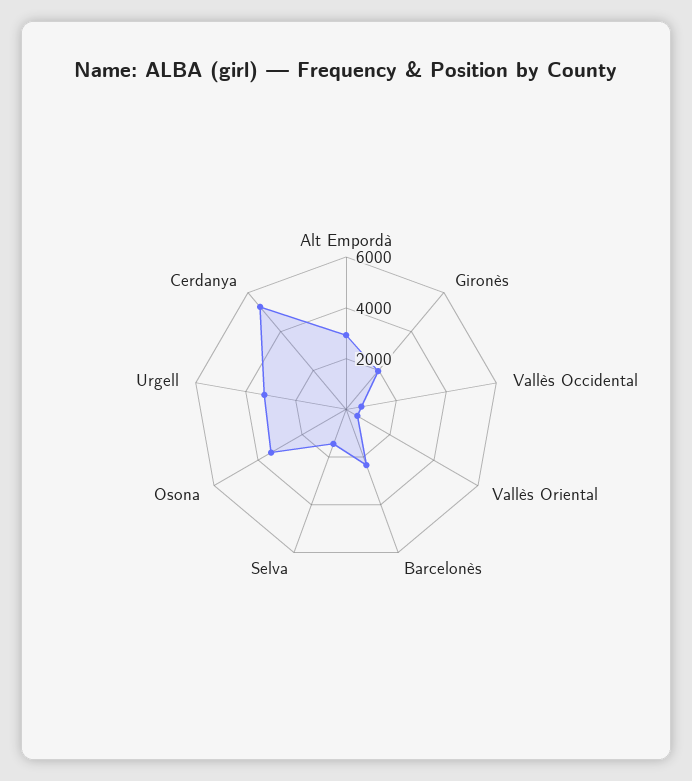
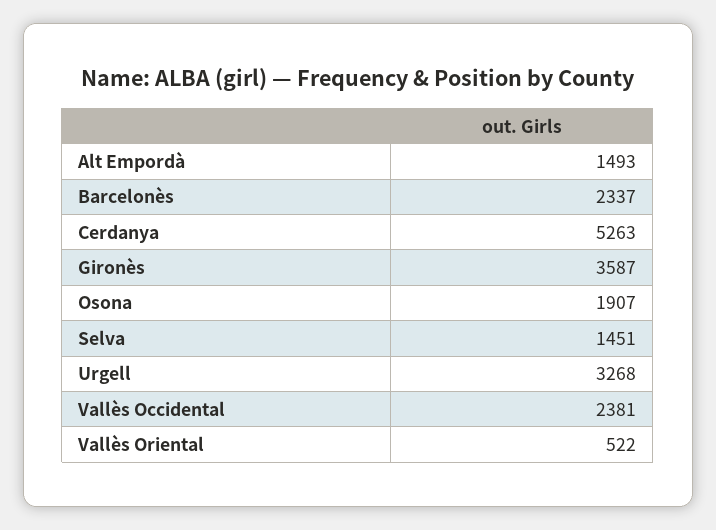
  {
-   "Alt Empordà": 3000,
+   "Alt Empordà": 1493,
-   "Gironès": 2000,
+   "Gironès": 3587,
-   "Vallès Occidental": 500,
+   "Vallès Occidental": 2381,
    "Vallès Oriental": 522,
    "Barcelonès": 2337,
    "Selva": 1451,
-   "Osona": 3500,
+   "Osona": 1907,
    "Urgell": 3268,
    "Cerdanya": 5263
  }

